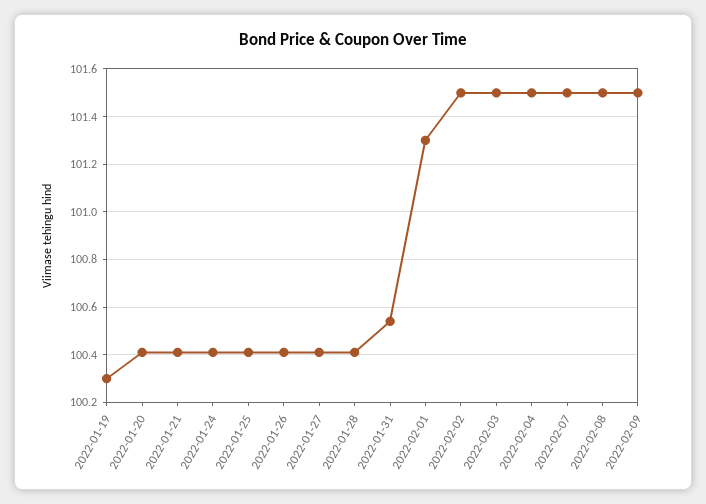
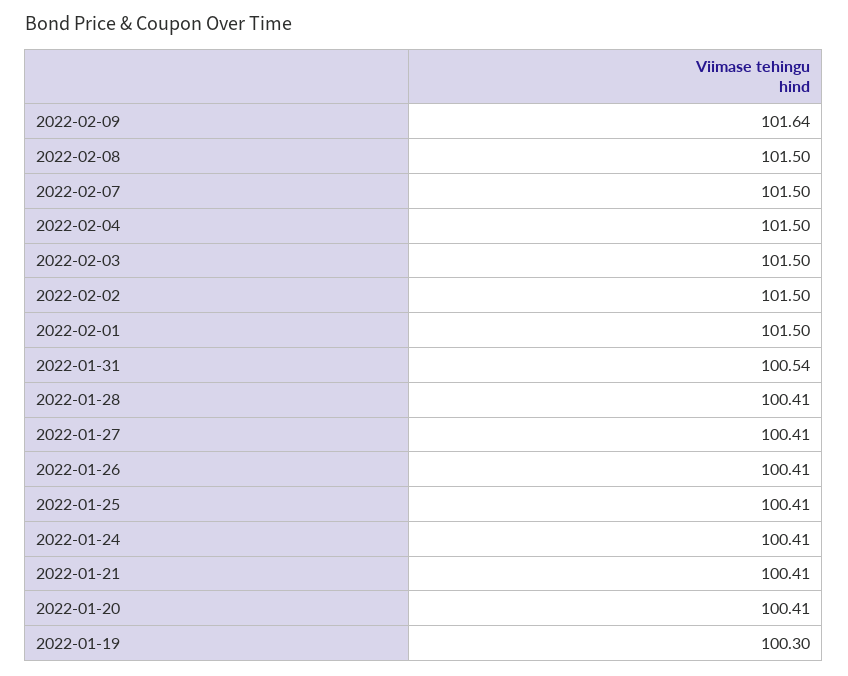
  {
    "2022-01-19": 100.3,
    "2022-01-20": 100.41,
    "2022-01-21": 100.41,
    "2022-01-24": 100.41,
    "2022-01-25": 100.41,
    "2022-01-26": 100.41,
    "2022-01-27": 100.41,
    "2022-01-28": 100.41,
    "2022-01-31": 100.54,
-   "2022-02-01": 101.3,
+   "2022-02-01": 101.5,
    "2022-02-02": 101.5,
    "2022-02-03": 101.5,
    "2022-02-04": 101.5,
    "2022-02-07": 101.5,
    "2022-02-08": 101.5,
-   "2022-02-09": 101.5
+   "2022-02-09": 101.64
  }

